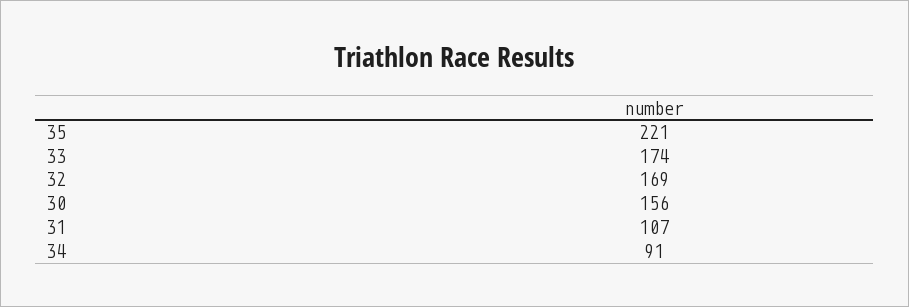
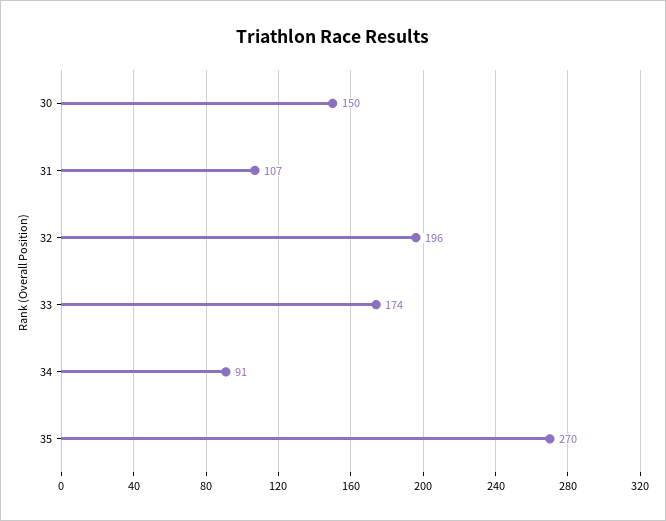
  {
-   "35": 221,
+   "35": 270,
    "33": 174,
-   "32": 169,
+   "32": 196,
-   "30": 156,
+   "30": 150,
    "31": 107,
    "34": 91
  }

